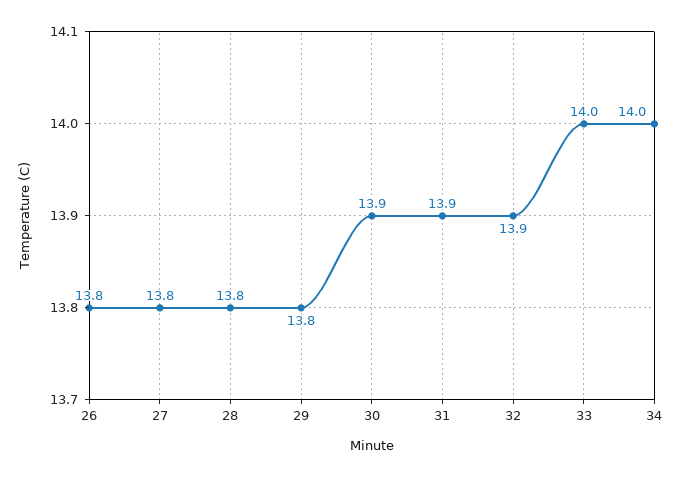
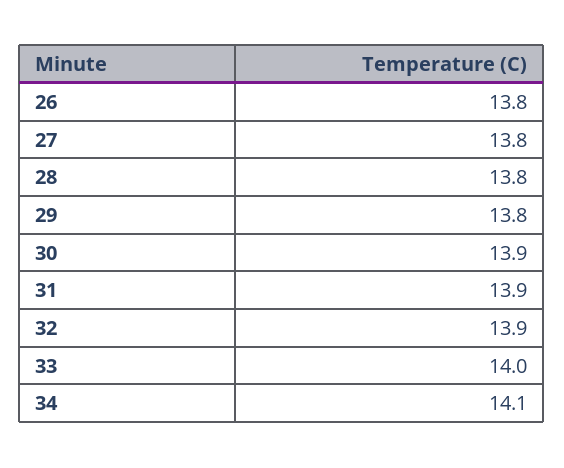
  {
    "26": 13.8,
    "27": 13.8,
    "28": 13.8,
    "29": 13.8,
    "30": 13.9,
    "31": 13.9,
    "32": 13.9,
    "33": 14,
-   "34": 14
+   "34": 14.1
  }

